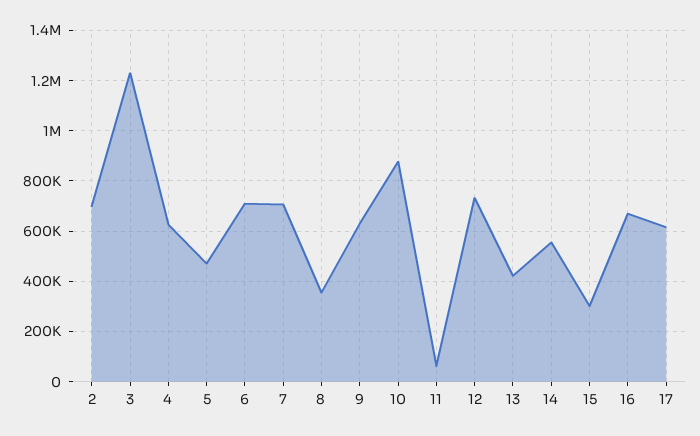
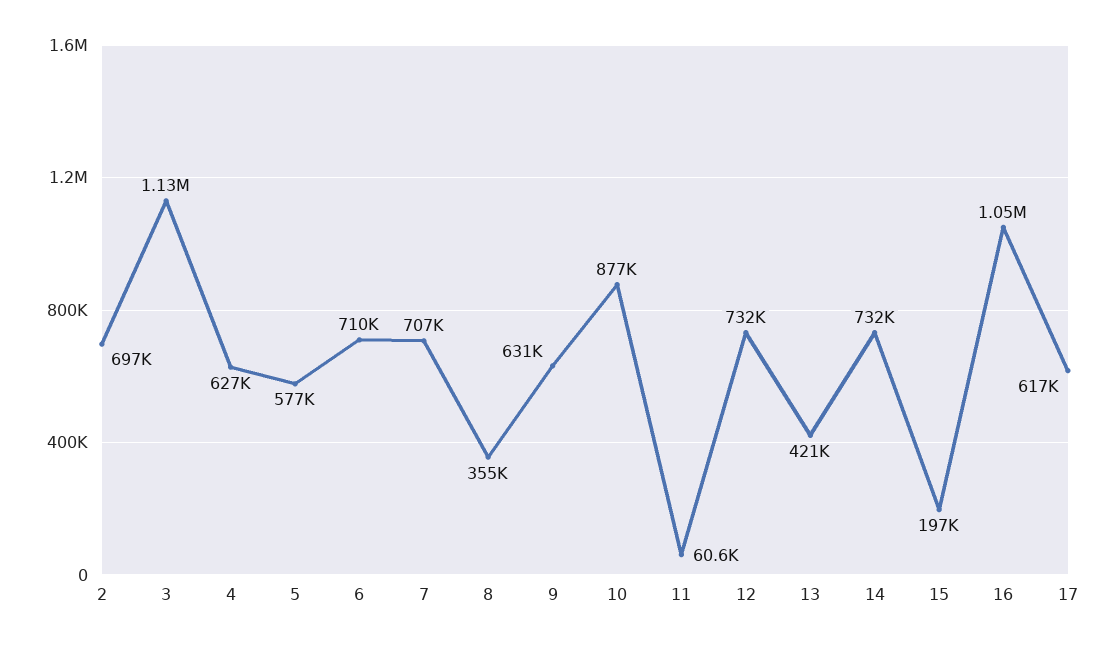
  {
    "2": 697000,
-   "3": 1225000,
+   "3": 1130000,
    "4": 627000,
-   "5": 475000,
+   "5": 577000,
    "6": 710000,
    "7": 707000,
    "8": 355000,
    "9": 631000,
    "10": 877000,
    "11": 60600,
    "12": 732000,
    "13": 421000,
-   "14": 550000,
+   "14": 732000,
-   "15": 300000,
+   "15": 197000,
-   "16": 675000,
+   "16": 1050000,
    "17": 617000
  }

